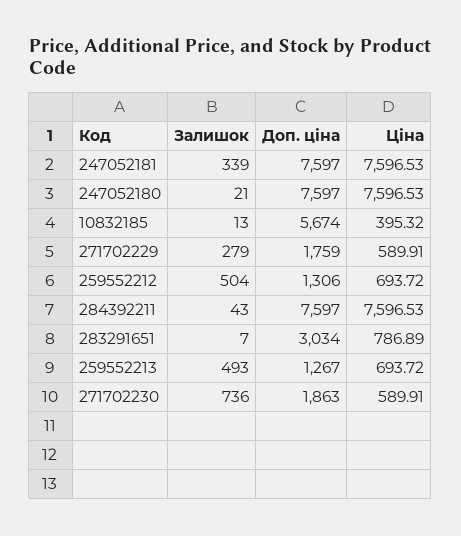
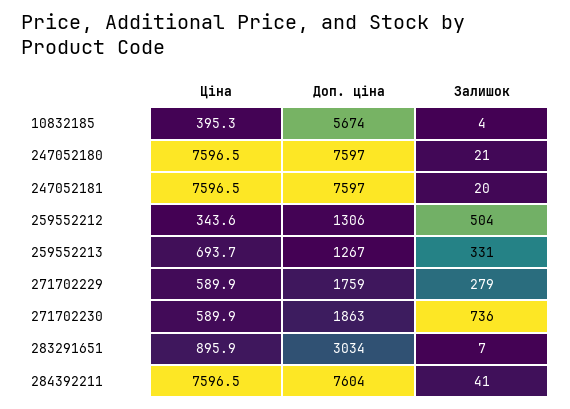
  {
    "Залишок": {
-     "247052181": 339,
+     "247052181": 20,
      "247052180": 21,
-     "10832185": 13,
+     "10832185": 4,
      "271702229": 279,
      "259552212": 504,
-     "284392211": 43,
+     "284392211": 41,
      "283291651": 7,
-     "259552213": 493,
+     "259552213": 331,
      "271702230": 736
    },
    "Доп. ціна": {
      "247052181": 7597,
      "247052180": 7597,
      "10832185": 5674,
      "271702229": 1759,
      "259552212": 1306,
-     "284392211": 7597,
+     "284392211": 7604,
      "283291651": 3034,
      "259552213": 1267,
      "271702230": 1863
    },
    "Ціна": {
      "247052181": 7596.53,
      "247052180": 7596.53,
      "10832185": 395.32,
      "271702229": 589.91,
-     "259552212": 693.72,
+     "259552212": 343.6,
      "284392211": 7596.53,
-     "283291651": 786.89,
+     "283291651": 895.9,
      "259552213": 693.72,
      "271702230": 589.91
    }
  }

